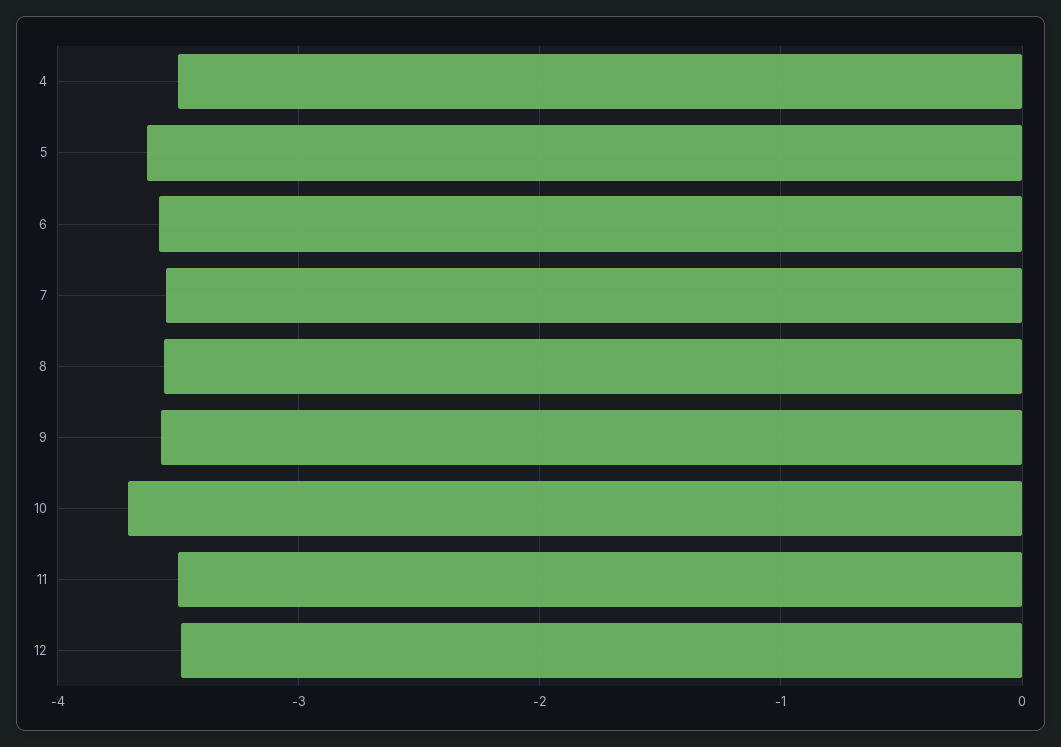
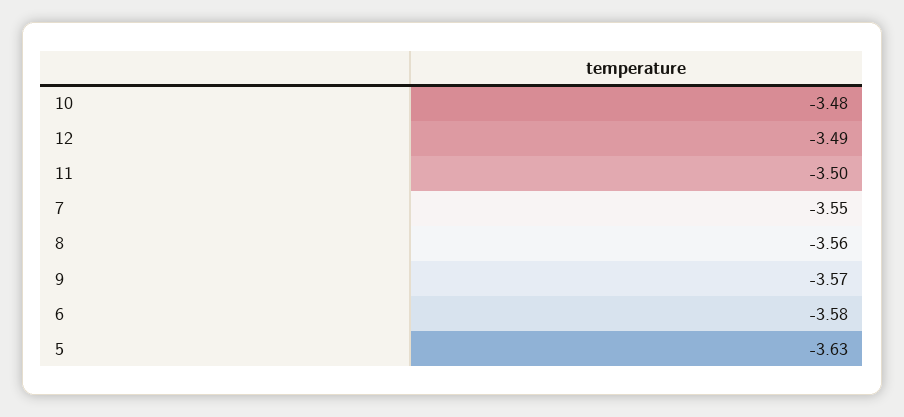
  {
-   "4": -3.5,
    "5": -3.63,
    "6": -3.58,
    "7": -3.55,
    "8": -3.56,
    "9": -3.57,
-   "10": -3.7,
+   "10": -3.48,
    "11": -3.5,
    "12": -3.49
  }

